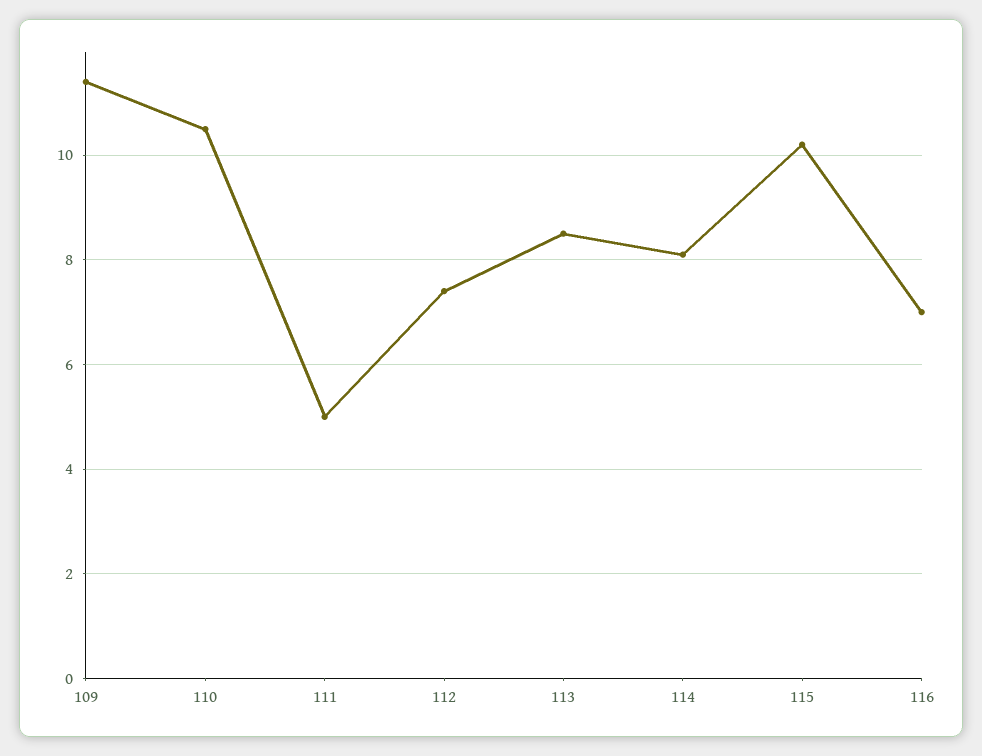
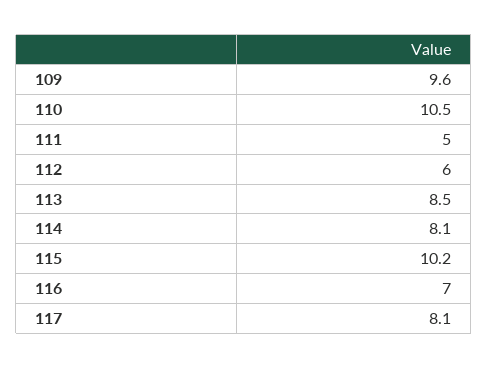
  {
-   "109": 11.5,
+   "109": 9.6,
    "110": 10.5,
    "111": 5,
-   "112": 7.5,
+   "112": 6,
    "113": 8.5,
    "114": 8.1,
    "115": 10.2,
-   "116": 7
+   "116": 7,
+   "117": 8.1
  }

